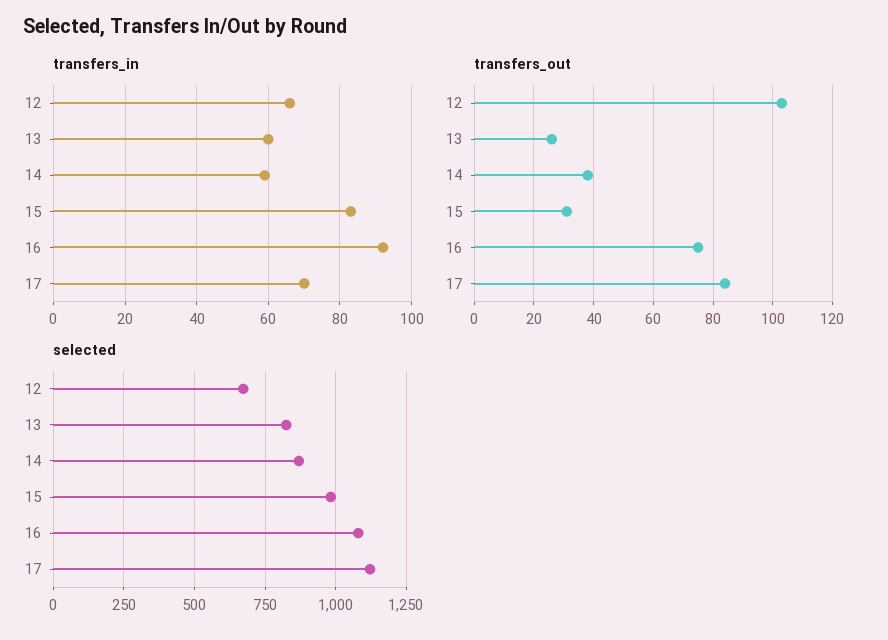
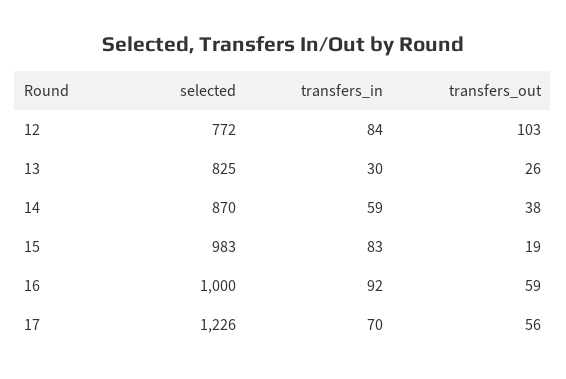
  {
    "transfers_in": {
-     "12": 65,
+     "12": 84,
-     "13": 60,
+     "13": 30,
      "14": 59,
      "15": 83,
      "16": 92,
      "17": 70
    },
    "transfers_out": {
      "12": 103,
      "13": 26,
      "14": 38,
-     "15": 30,
+     "15": 19,
-     "16": 75,
+     "16": 59,
-     "17": 85
+     "17": 56
    },
    "selected": {
-     "12": 675,
+     "12": 772,
      "13": 825,
      "14": 870,
      "15": 983,
-     "16": 1075,
+     "16": 1000,
-     "17": 1125
+     "17": 1226
    }
  }

